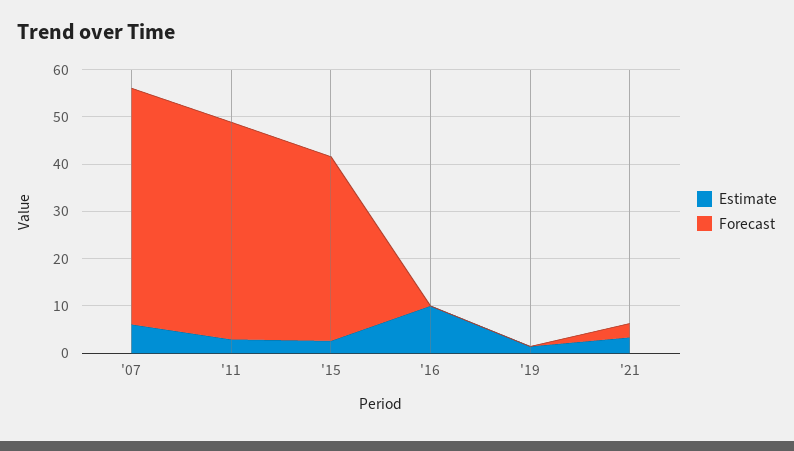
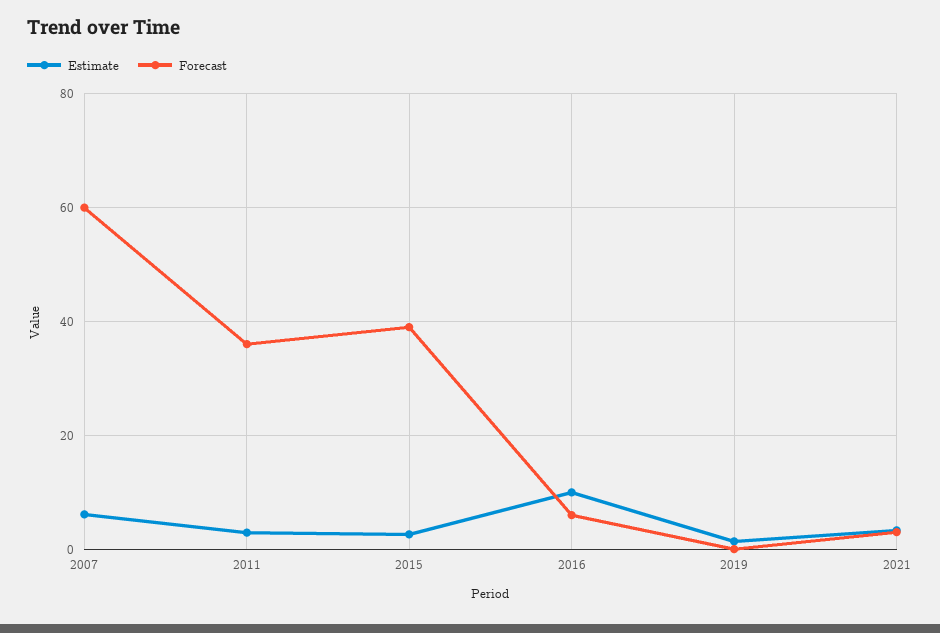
  {
    "Estimate": {
      "'07": 6,
      "'11": 2,
      "'15": 2,
      "'16": 10,
      "'19": 2,
      "'21": 4
    },
    "Forecast": {
-     "'07": 50,
+     "'07": 60,
-     "'11": 46,
+     "'11": 36,
      "'15": 40,
-     "'16": 0,
+     "'16": 6,
      "'19": 0,
      "'21": 4
    }
  }

